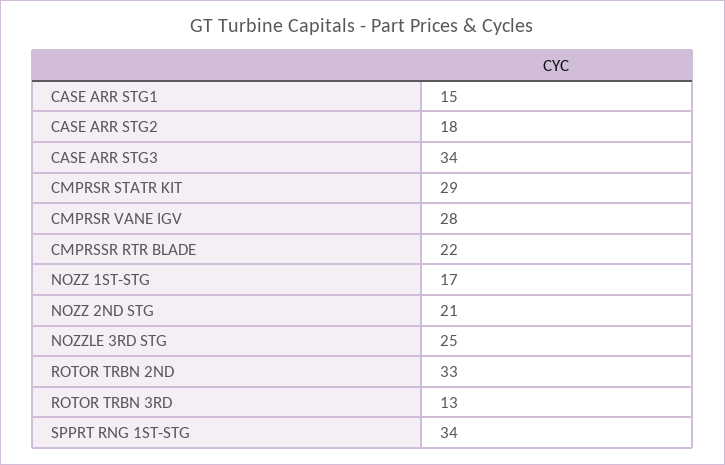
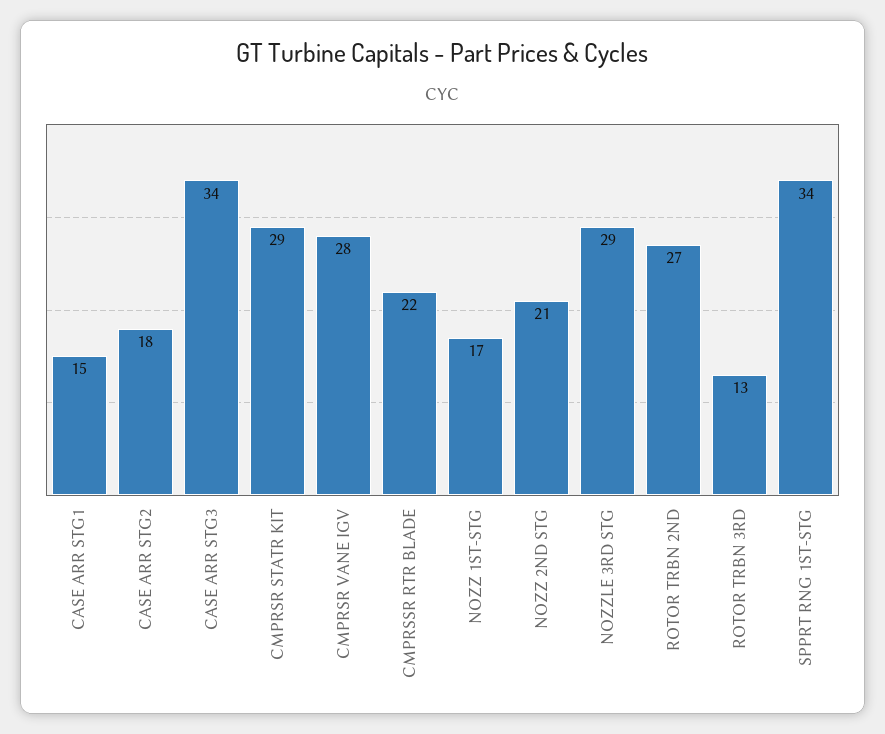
  {
    "CASE ARR STG1": 15,
    "CASE ARR STG2": 18,
    "CASE ARR STG3": 34,
    "CMPRSR STATR KIT": 29,
    "CMPRSR VANE IGV": 28,
    "CMPRSSR RTR BLADE": 22,
    "NOZZ 1ST-STG": 17,
    "NOZZ 2ND STG": 21,
-   "NOZZLE 3RD STG": 25,
+   "NOZZLE 3RD STG": 29,
-   "ROTOR TRBN 2ND": 33,
+   "ROTOR TRBN 2ND": 27,
    "ROTOR TRBN 3RD": 13,
    "SPPRT RNG 1ST-STG": 34
  }

